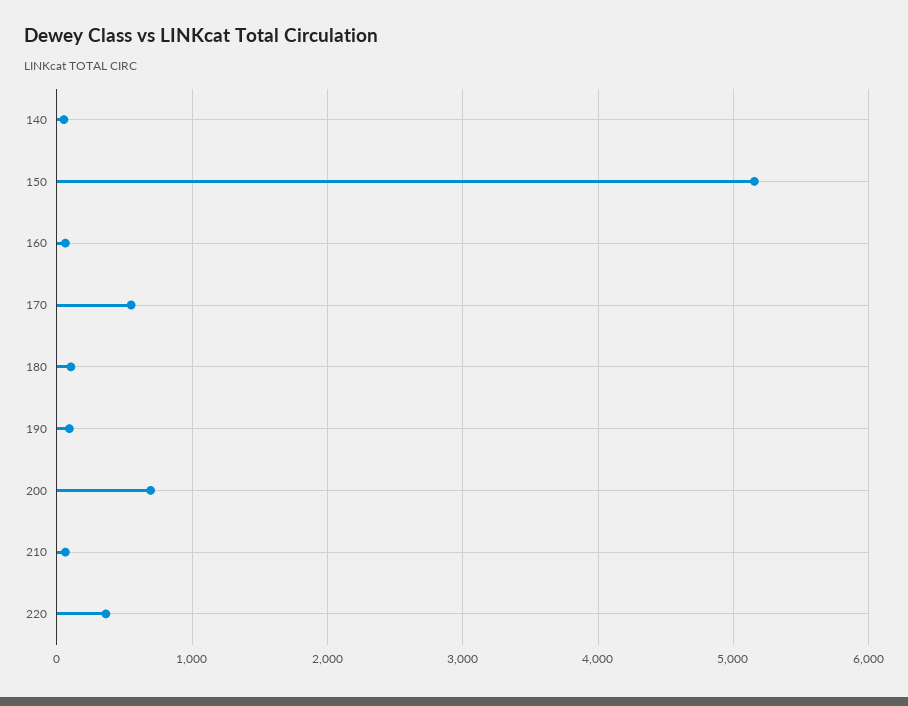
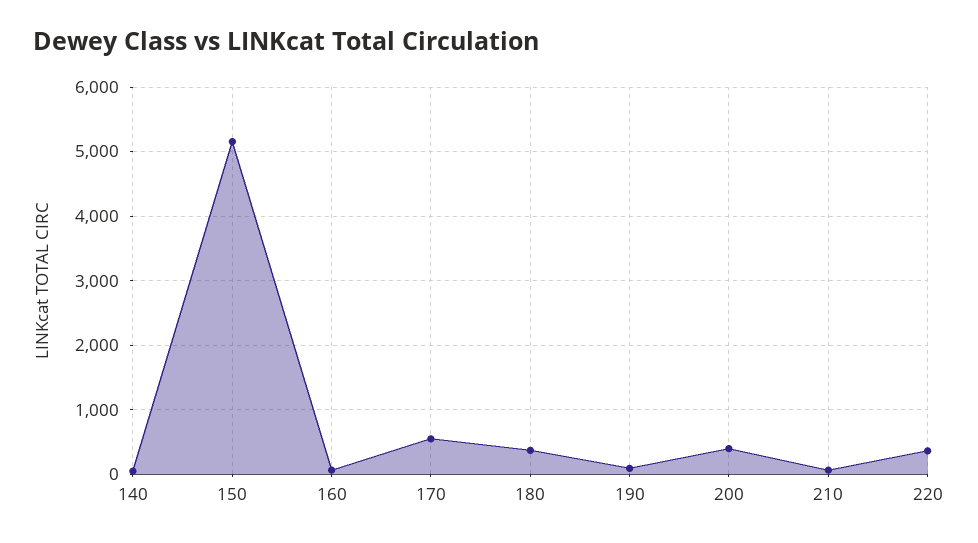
  {
    "140": 100,
    "150": 5200,
    "160": 100,
    "170": 500,
-   "180": 100,
+   "180": 400,
    "190": 100,
-   "200": 700,
+   "200": 400,
    "210": 100,
    "220": 400
  }

